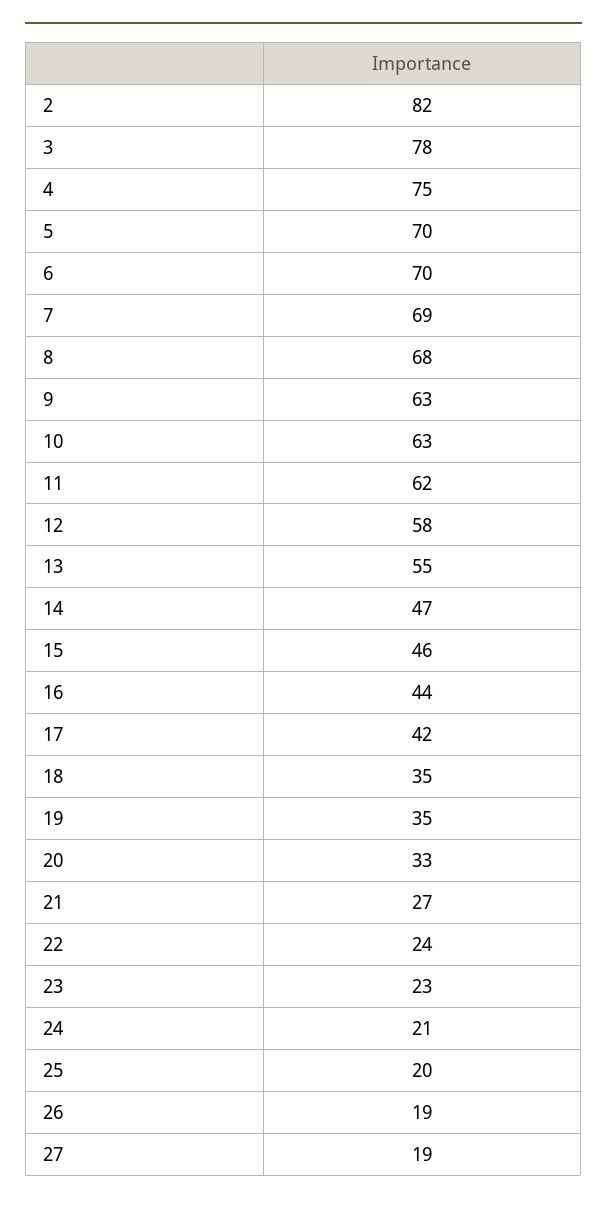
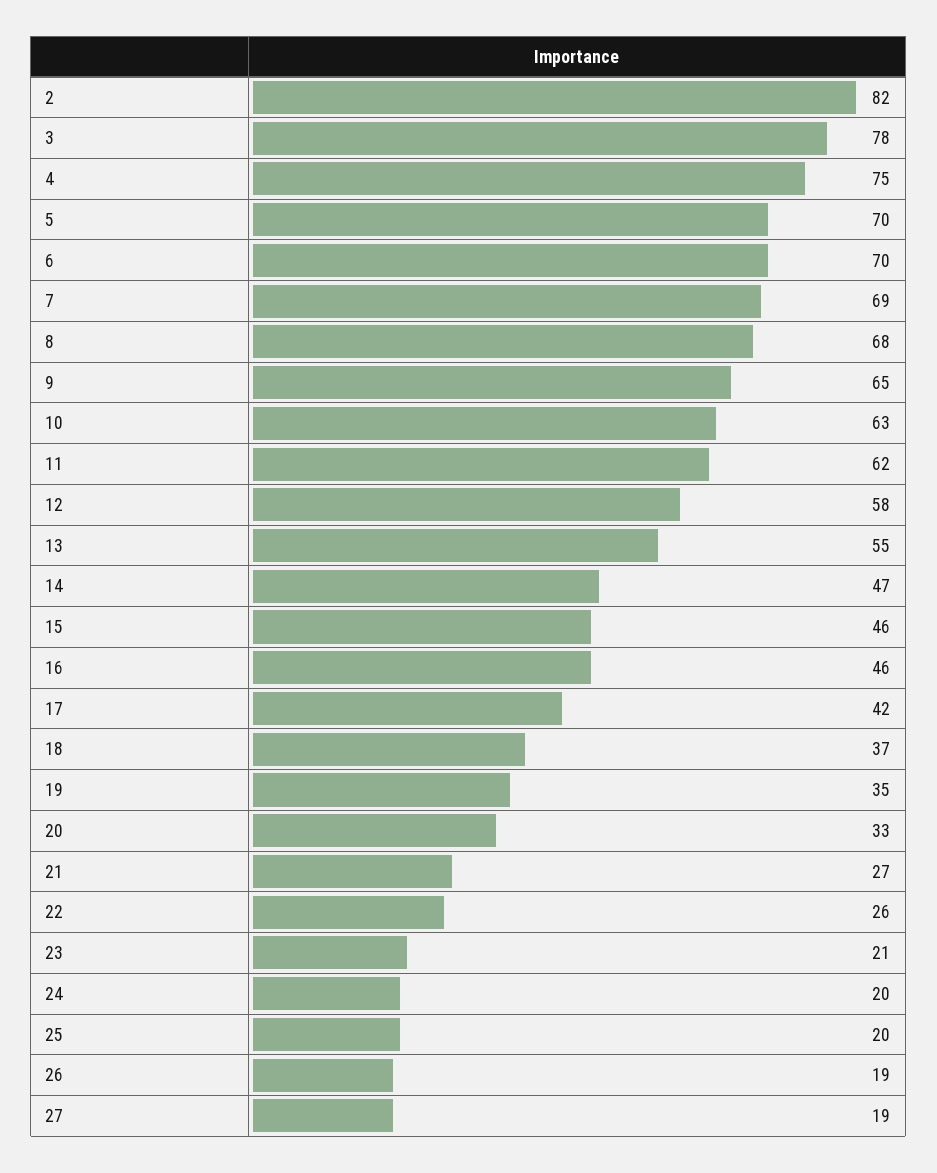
  {
    "2": 82,
    "3": 78,
    "4": 75,
    "5": 70,
    "6": 70,
    "7": 69,
    "8": 68,
-   "9": 63,
+   "9": 65,
    "10": 63,
    "11": 62,
    "12": 58,
    "13": 55,
    "14": 47,
    "15": 46,
-   "16": 44,
+   "16": 46,
    "17": 42,
-   "18": 35,
+   "18": 37,
    "19": 35,
    "20": 33,
    "21": 27,
-   "22": 24,
+   "22": 26,
-   "23": 23,
+   "23": 21,
-   "24": 21,
+   "24": 20,
    "25": 20,
    "26": 19,
    "27": 19
  }

